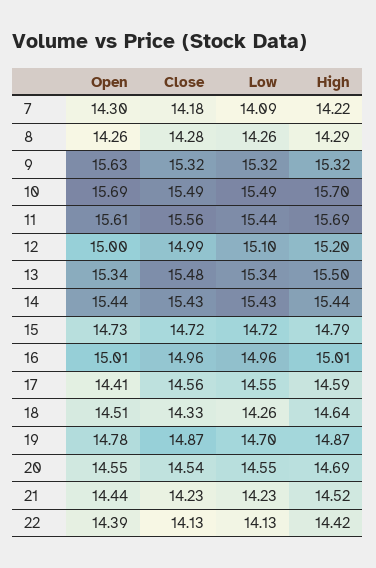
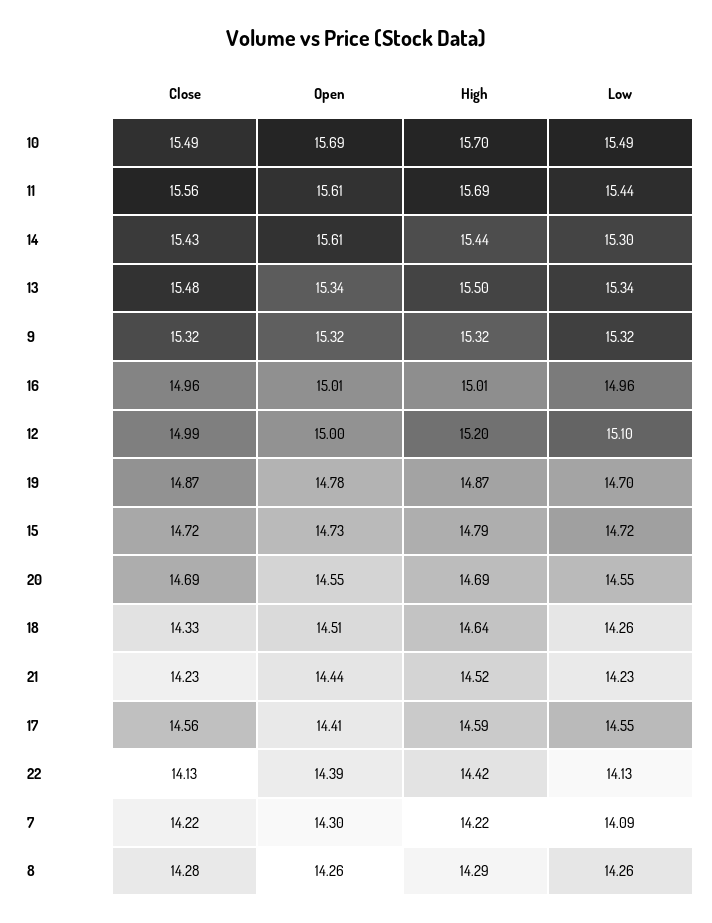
  {
    "Open": {
      "7": 14.3,
      "8": 14.26,
-     "9": 15.63,
+     "9": 15.32,
      "10": 15.69,
      "11": 15.61,
      "12": 15,
      "13": 15.34,
-     "14": 15.44,
+     "14": 15.61,
      "15": 14.73,
      "16": 15.01,
      "17": 14.41,
      "18": 14.51,
      "19": 14.78,
      "20": 14.55,
      "21": 14.44,
      "22": 14.39
    },
    "Close": {
-     "7": 14.18,
+     "7": 14.22,
      "8": 14.28,
      "9": 15.32,
      "10": 15.49,
      "11": 15.56,
      "12": 14.99,
      "13": 15.48,
      "14": 15.43,
      "15": 14.72,
      "16": 14.96,
      "17": 14.56,
      "18": 14.33,
      "19": 14.87,
-     "20": 14.54,
+     "20": 14.69,
      "21": 14.23,
      "22": 14.13
    },
    "Low": {
      "7": 14.09,
      "8": 14.26,
      "9": 15.32,
      "10": 15.49,
      "11": 15.44,
      "12": 15.1,
      "13": 15.34,
-     "14": 15.43,
+     "14": 15.3,
      "15": 14.72,
      "16": 14.96,
      "17": 14.55,
      "18": 14.26,
      "19": 14.7,
      "20": 14.55,
      "21": 14.23,
      "22": 14.13
    },
    "High": {
      "7": 14.22,
      "8": 14.29,
      "9": 15.32,
      "10": 15.7,
      "11": 15.69,
      "12": 15.2,
      "13": 15.5,
      "14": 15.44,
      "15": 14.79,
      "16": 15.01,
      "17": 14.59,
      "18": 14.64,
      "19": 14.87,
      "20": 14.69,
      "21": 14.52,
      "22": 14.42
    }
  }

